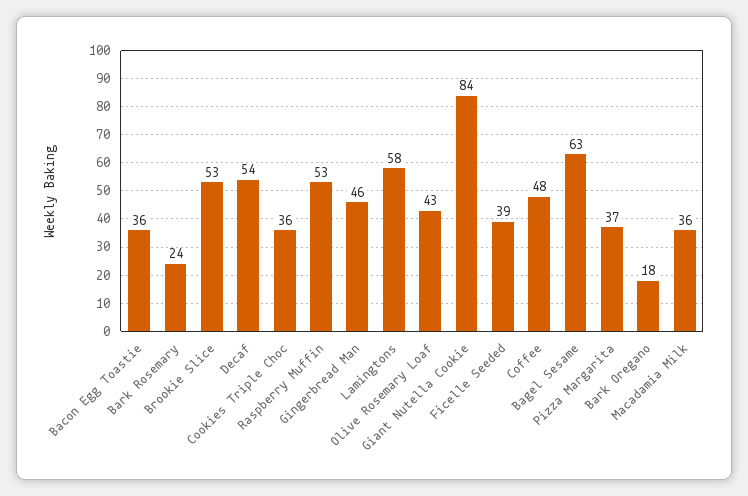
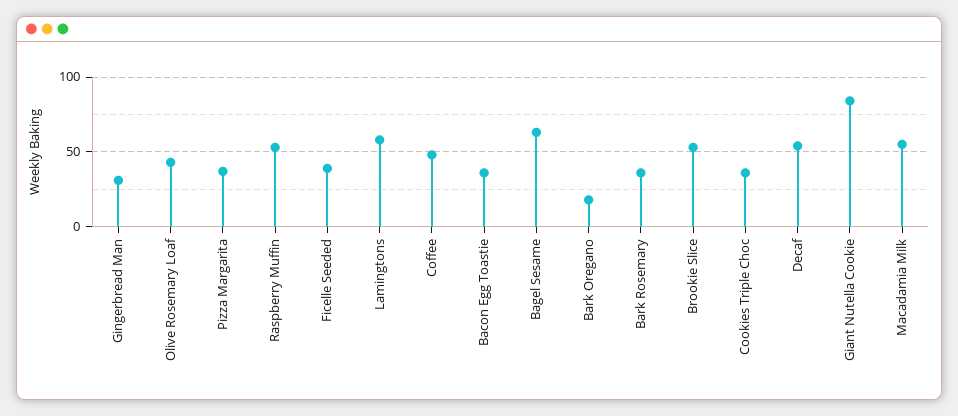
  {
    "Bacon Egg Toastie": 36,
-   "Bark Rosemary": 24,
+   "Bark Rosemary": 35,
    "Brookie Slice": 53,
    "Decaf": 54,
    "Cookies Triple Choc": 36,
    "Raspberry Muffin": 53,
-   "Gingerbread Man": 46,
+   "Gingerbread Man": 30,
    "Lamingtons": 58,
    "Olive Rosemary Loaf": 43,
    "Giant Nutella Cookie": 84,
    "Ficelle Seeded": 39,
    "Coffee": 48,
    "Bagel Sesame": 63,
    "Pizza Margarita": 37,
    "Bark Oregano": 18,
-   "Macadamia Milk": 36
+   "Macadamia Milk": 55
  }

